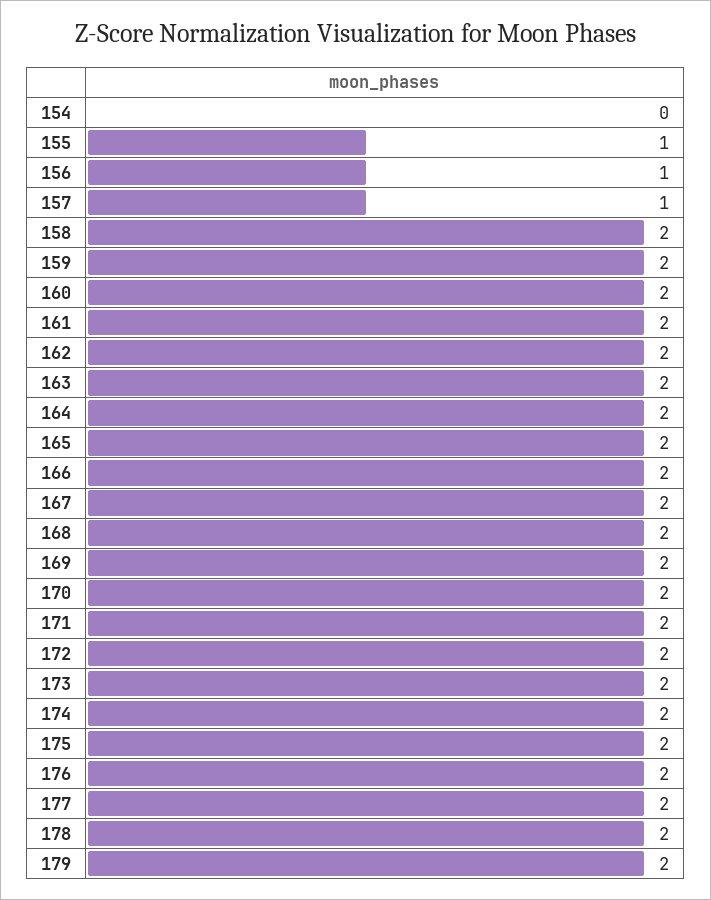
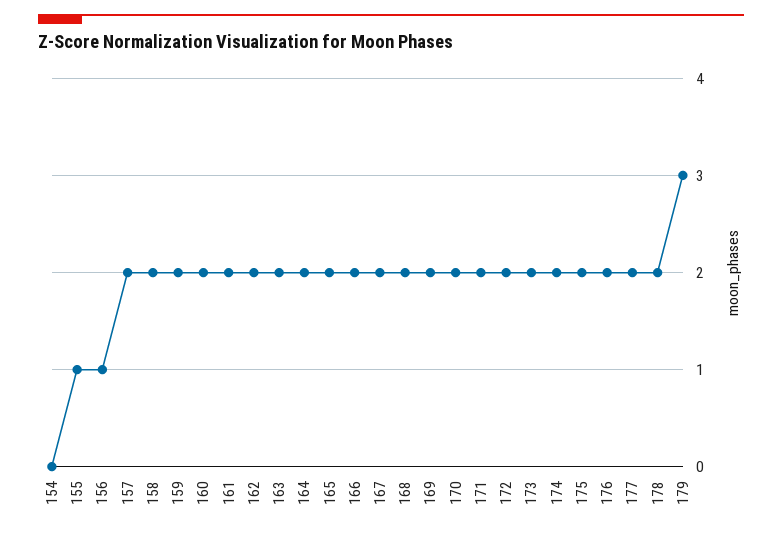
  {
    "154": 0,
    "155": 1,
    "156": 1,
-   "157": 1,
+   "157": 2,
    "158": 2,
    "159": 2,
    "160": 2,
    "161": 2,
    "162": 2,
    "163": 2,
    "164": 2,
    "165": 2,
    "166": 2,
    "167": 2,
    "168": 2,
    "169": 2,
    "170": 2,
    "171": 2,
    "172": 2,
    "173": 2,
    "174": 2,
    "175": 2,
    "176": 2,
    "177": 2,
    "178": 2,
-   "179": 2
+   "179": 3
  }

